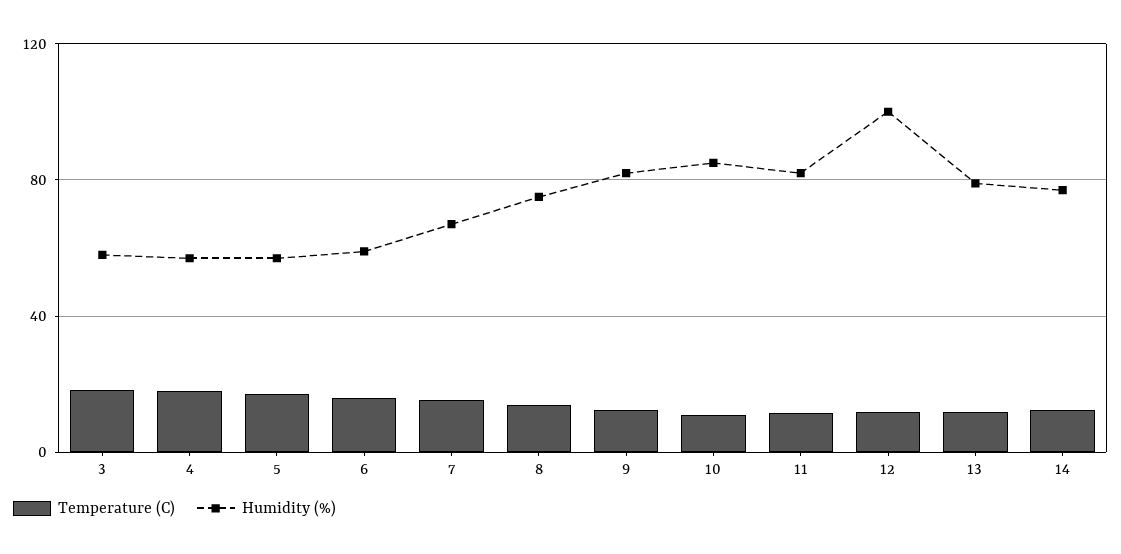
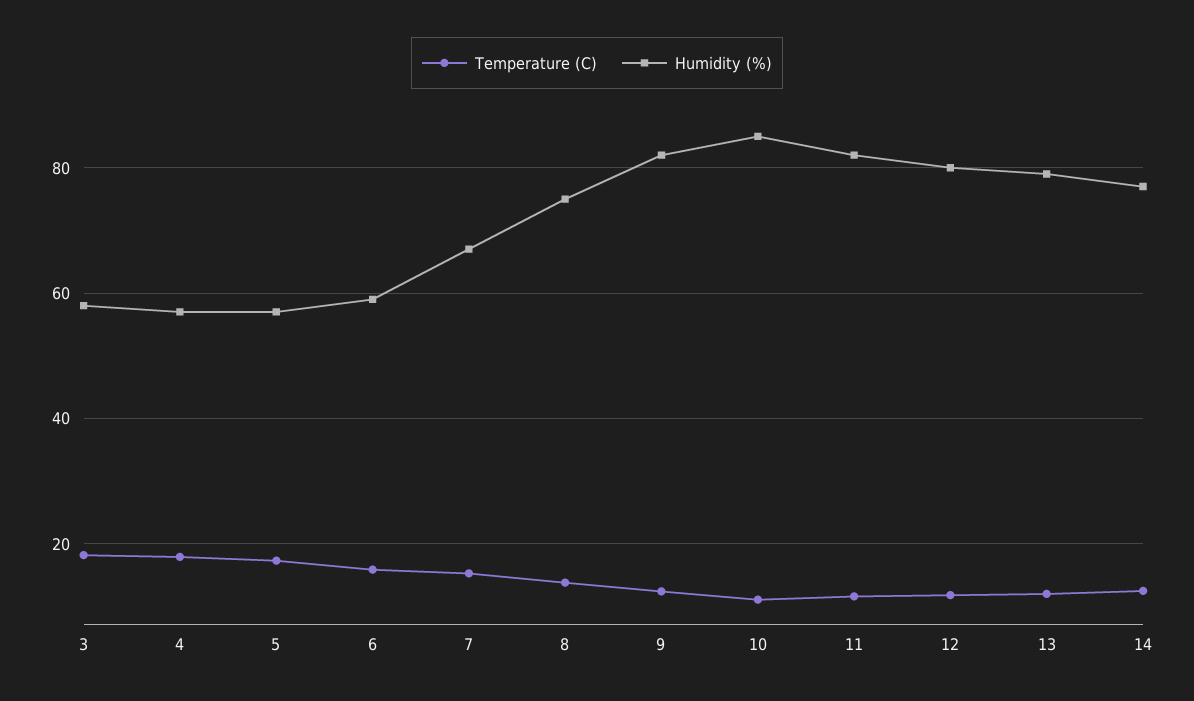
  {
    "Temperature (C)": {
      "3": 18,
      "4": 18,
      "5": 18,
      "6": 16,
      "7": 16,
      "8": 14,
      "9": 12,
      "10": 12,
      "11": 12,
      "12": 12,
      "13": 12,
      "14": 12
    },
    "Humidity (%)": {
      "3": 58,
      "4": 58,
      "5": 58,
      "6": 60,
      "7": 68,
      "8": 76,
      "9": 82,
      "10": 86,
      "11": 82,
-     "12": 100,
+     "12": 80,
      "13": 80,
      "14": 78
    }
  }

